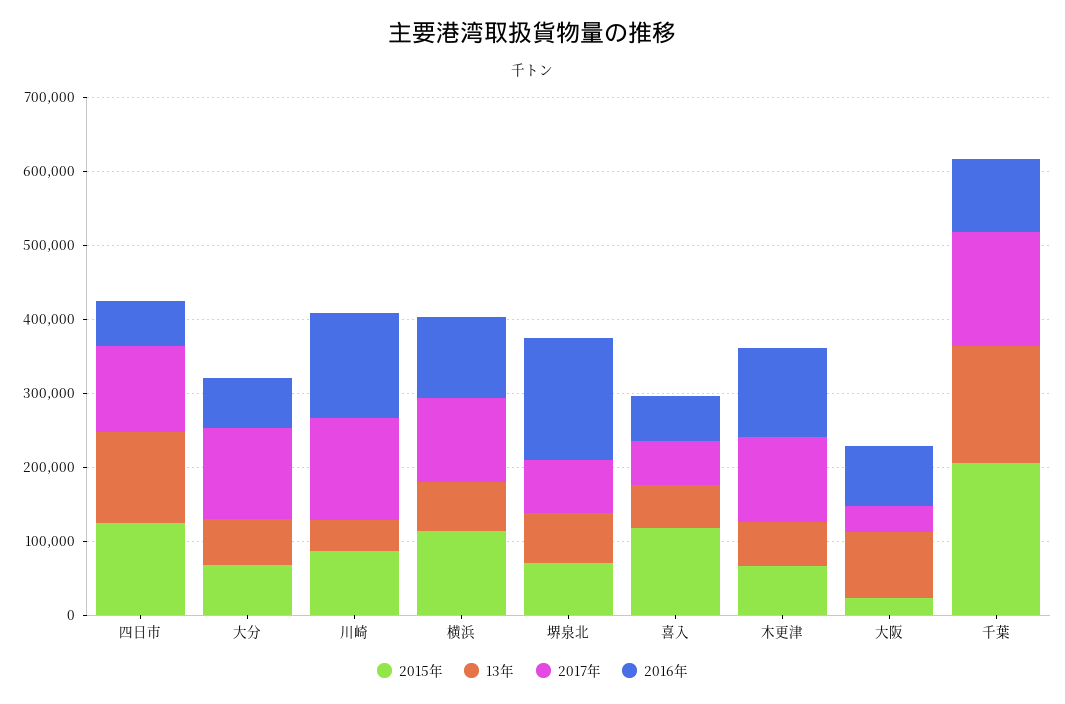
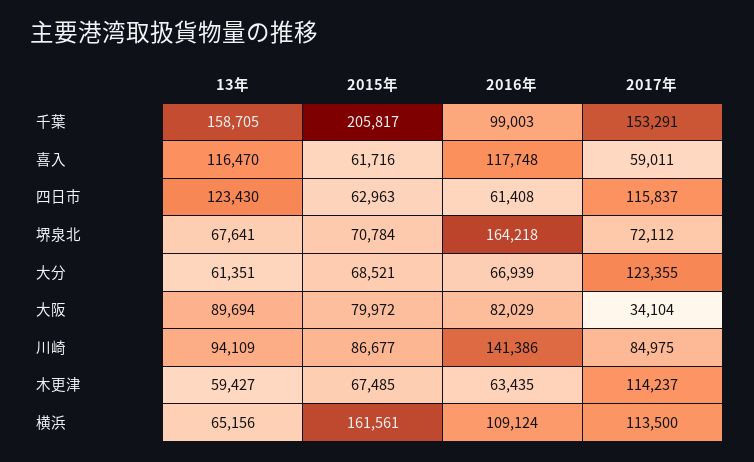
  {
    "2015年": {
-     "四日市": 120000,
+     "四日市": 62963,
      "大分": 68521,
      "川崎": 86677,
-     "横浜": 120000,
+     "横浜": 161561,
      "堺泉北": 70784,
-     "喜入": 120000,
+     "喜入": 61716,
      "木更津": 67485,
-     "大阪": 20000,
+     "大阪": 79972,
      "千葉": 205817
    },
    "13年": {
      "四日市": 123430,
      "大分": 61351,
-     "川崎": 40000,
+     "川崎": 94109,
      "横浜": 65156,
      "堺泉北": 67641,
-     "喜入": 60000,
+     "喜入": 116470,
      "木更津": 59427,
      "大阪": 89694,
      "千葉": 158705
    },
    "2017年": {
      "四日市": 115837,
      "大分": 123355,
-     "川崎": 140000,
+     "川崎": 84975,
      "横浜": 113500,
      "堺泉北": 72112,
      "喜入": 59011,
      "木更津": 114237,
      "大阪": 34104,
      "千葉": 153291
    },
    "2016年": {
      "四日市": 61408,
      "大分": 66939,
      "川崎": 141386,
      "横浜": 109124,
      "堺泉北": 164218,
-     "喜入": 60000,
+     "喜入": 117748,
-     "木更津": 120000,
+     "木更津": 63435,
      "大阪": 82029,
      "千葉": 99003
    }
  }

